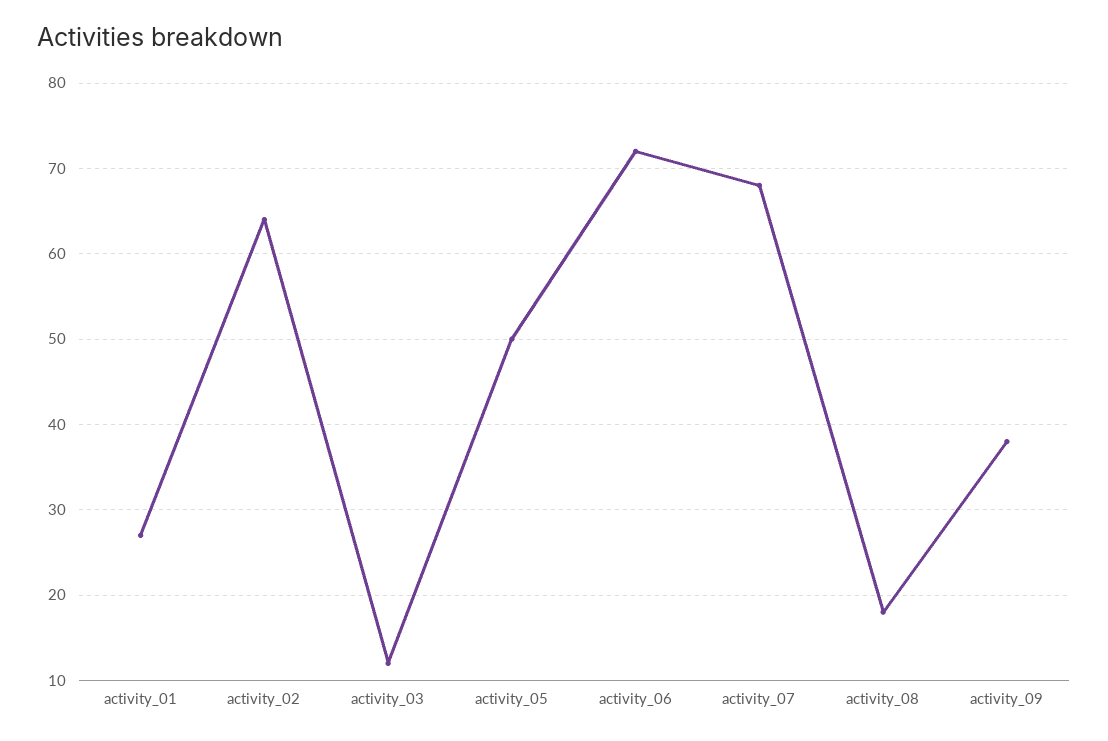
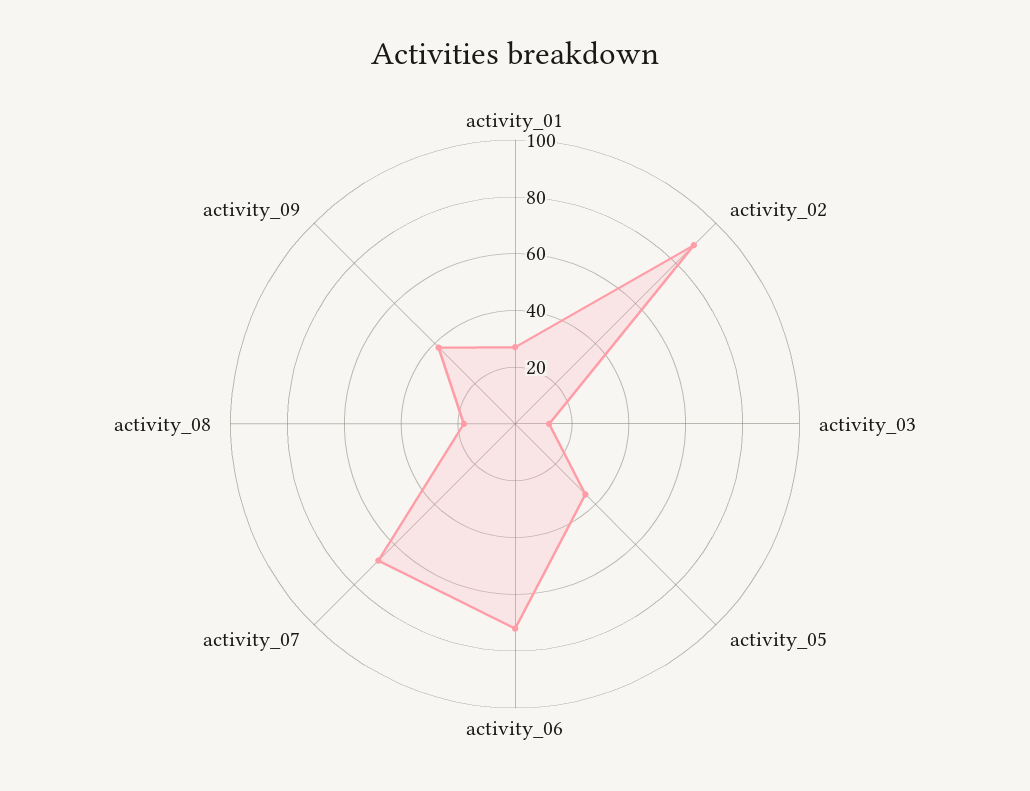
  {
    "activity_01": 27,
-   "activity_02": 64,
+   "activity_02": 90,
    "activity_03": 12,
-   "activity_05": 50,
+   "activity_05": 35,
    "activity_06": 72,
    "activity_07": 68,
    "activity_08": 18,
    "activity_09": 38
  }

